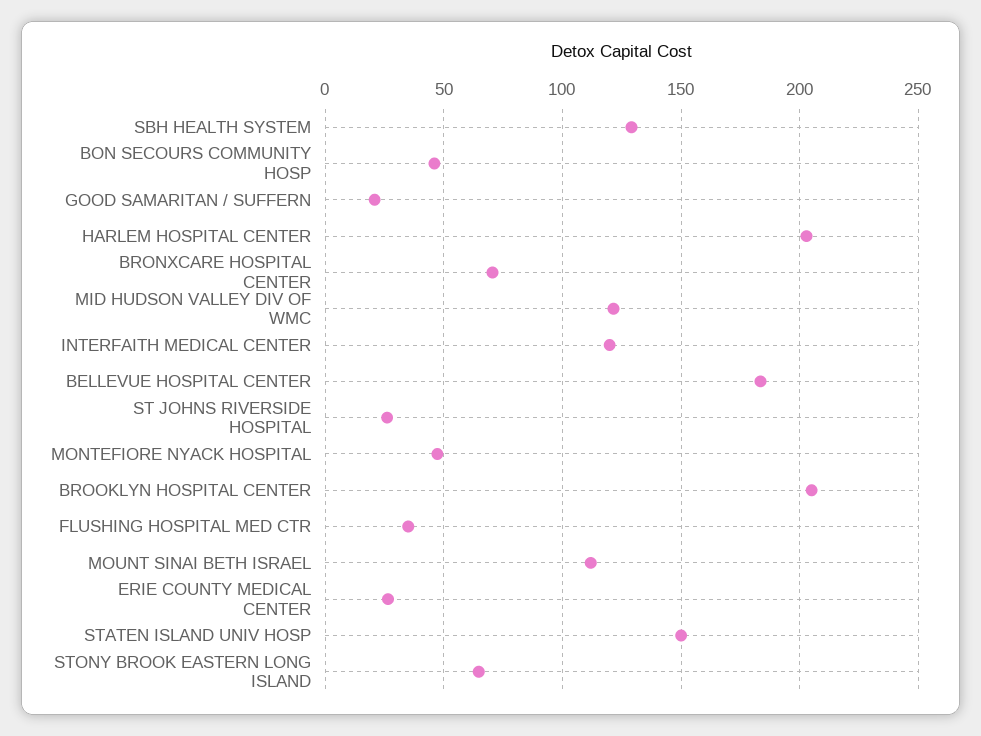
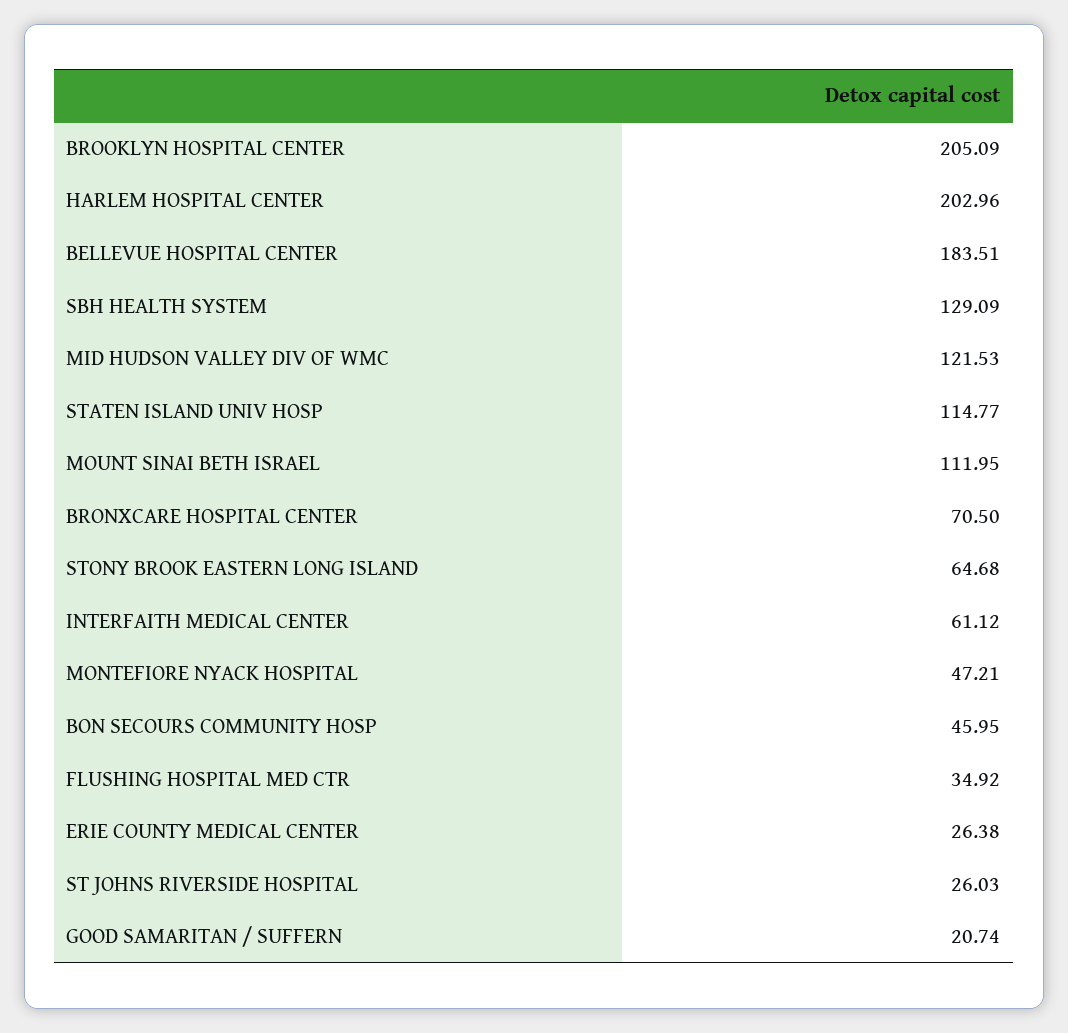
  {
    "SBH HEALTH SYSTEM": 129.09,
    "BON SECOURS COMMUNITY HOSP": 45.95,
    "GOOD SAMARITAN / SUFFERN": 20.74,
    "HARLEM HOSPITAL CENTER": 202.96,
    "BRONXCARE HOSPITAL CENTER": 70.5,
    "MID HUDSON VALLEY DIV OF WMC": 121.53,
-   "INTERFAITH MEDICAL CENTER": 120,
+   "INTERFAITH MEDICAL CENTER": 61.12,
    "BELLEVUE HOSPITAL CENTER": 183.51,
    "ST JOHNS RIVERSIDE HOSPITAL": 26.03,
    "MONTEFIORE NYACK HOSPITAL": 47.21,
    "BROOKLYN HOSPITAL CENTER": 205.09,
    "FLUSHING HOSPITAL MED CTR": 34.92,
    "MOUNT SINAI BETH ISRAEL": 111.95,
    "ERIE COUNTY MEDICAL CENTER": 26.38,
-   "STATEN ISLAND UNIV HOSP": 150,
+   "STATEN ISLAND UNIV HOSP": 114.77,
    "STONY BROOK EASTERN LONG ISLAND": 64.68
  }

